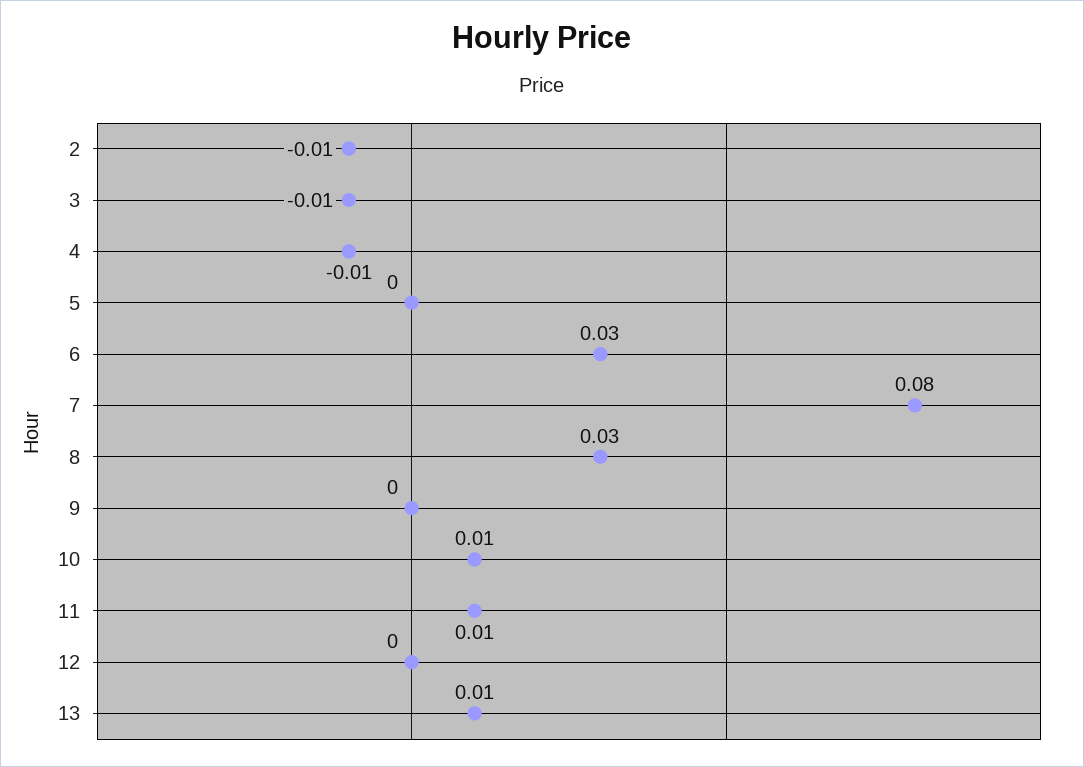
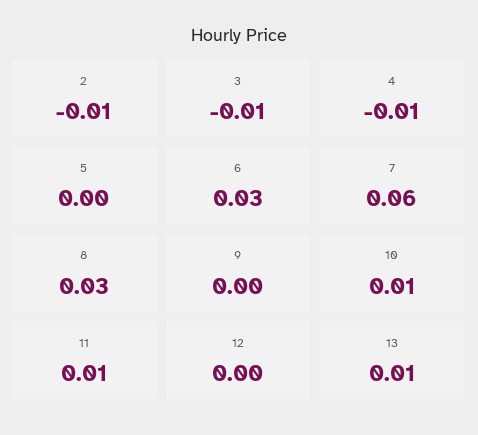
  {
    "2": -0.01,
    "3": -0.01,
    "4": -0.01,
    "5": 0,
    "6": 0.03,
-   "7": 0.08,
+   "7": 0.06,
    "8": 0.03,
    "9": 0,
    "10": 0.01,
    "11": 0.01,
    "12": 0,
    "13": 0.01
  }

